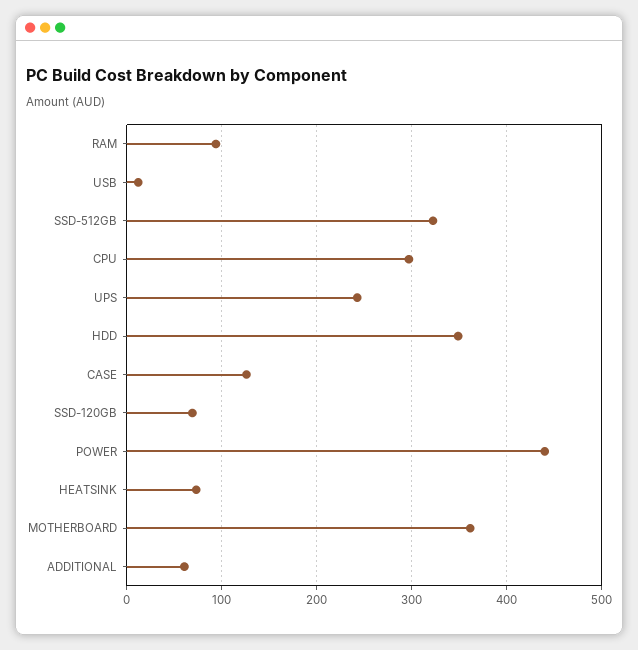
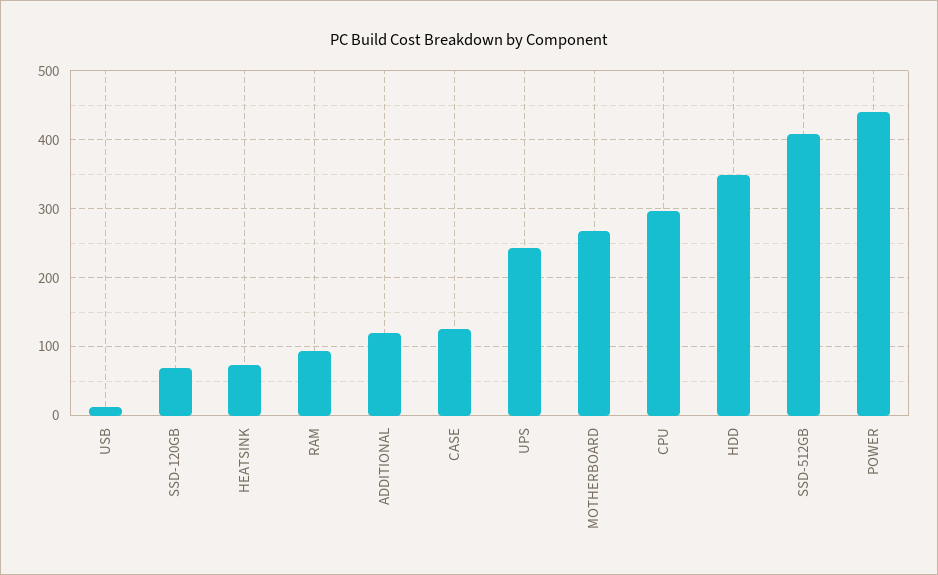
  {
    "RAM": 90,
    "USB": 10,
-   "SSD-512GB": 320,
+   "SSD-512GB": 410,
    "CPU": 300,
    "UPS": 240,
    "HDD": 350,
    "CASE": 130,
    "SSD-120GB": 70,
    "POWER": 440,
    "HEATSINK": 70,
-   "MOTHERBOARD": 360,
+   "MOTHERBOARD": 270,
-   "ADDITIONAL": 60
+   "ADDITIONAL": 120
  }

